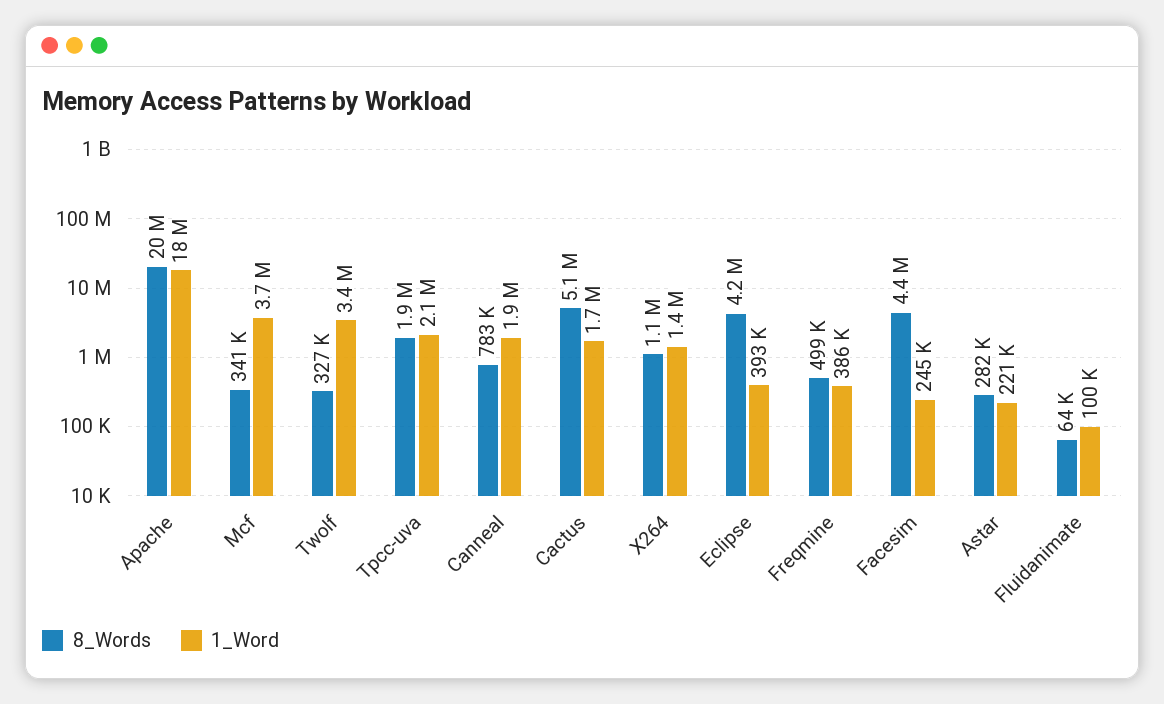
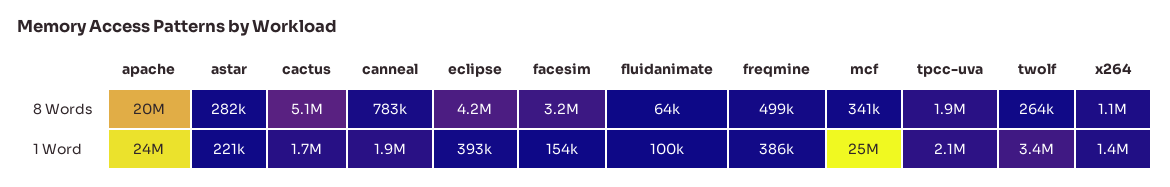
  {
    "8_Words": {
      "Apache": 20000000,
      "Mcf": 341000,
-     "Twolf": 327000,
+     "Twolf": 264000,
      "Tpcc-uva": 1900000,
      "Canneal": 783000,
      "Cactus": 5100000,
      "X264": 1100000,
      "Eclipse": 4200000,
      "Freqmine": 499000,
-     "Facesim": 4400000,
+     "Facesim": 3200000,
      "Astar": 282000,
      "Fluidanimate": 64000
    },
    "1_Word": {
-     "Apache": 18000000,
+     "Apache": 24000000,
-     "Mcf": 3700000,
+     "Mcf": 25000000,
      "Twolf": 3400000,
      "Tpcc-uva": 2100000,
      "Canneal": 1900000,
      "Cactus": 1700000,
      "X264": 1400000,
      "Eclipse": 393000,
      "Freqmine": 386000,
-     "Facesim": 245000,
+     "Facesim": 154000,
      "Astar": 221000,
      "Fluidanimate": 100000
    }
  }

